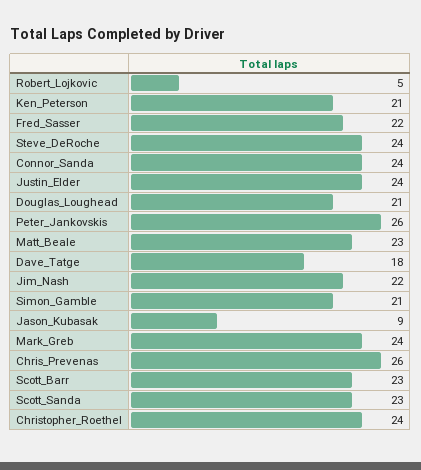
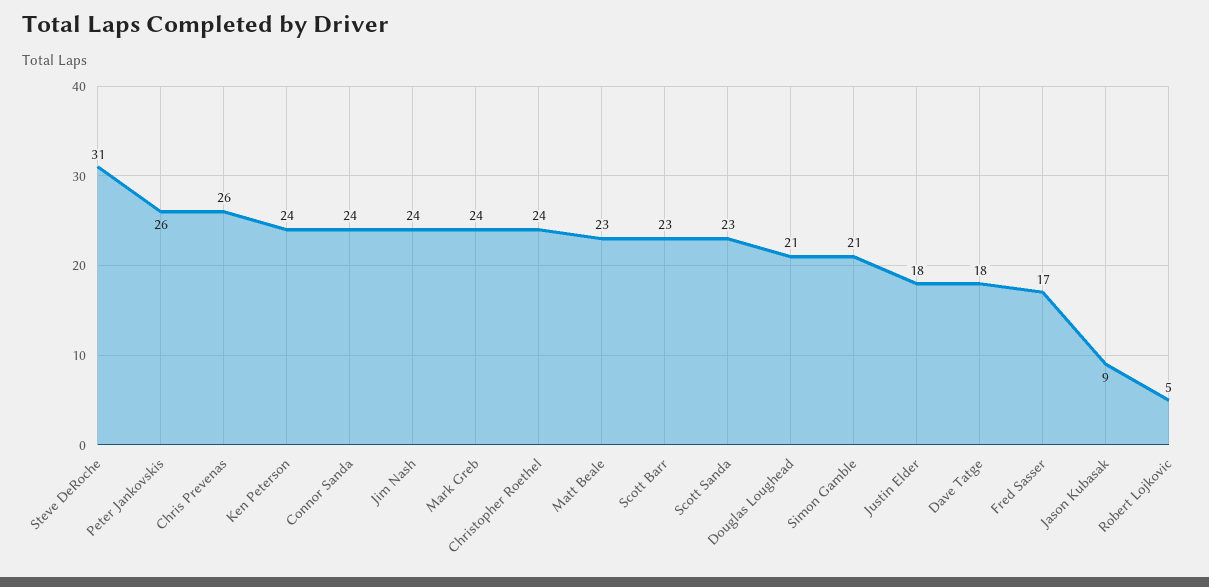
  {
    "Robert_Lojkovic": 5,
-   "Ken_Peterson": 21,
+   "Ken_Peterson": 24,
-   "Fred_Sasser": 22,
+   "Fred_Sasser": 17,
-   "Steve_DeRoche": 24,
+   "Steve_DeRoche": 31,
    "Connor_Sanda": 24,
-   "Justin_Elder": 24,
+   "Justin_Elder": 18,
    "Douglas_Loughead": 21,
    "Peter_Jankovskis": 26,
    "Matt_Beale": 23,
    "Dave_Tatge": 18,
-   "Jim_Nash": 22,
+   "Jim_Nash": 24,
    "Simon_Gamble": 21,
    "Jason_Kubasak": 9,
    "Mark_Greb": 24,
    "Chris_Prevenas": 26,
    "Scott_Barr": 23,
    "Scott_Sanda": 23,
    "Christopher_Roethel": 24
  }

